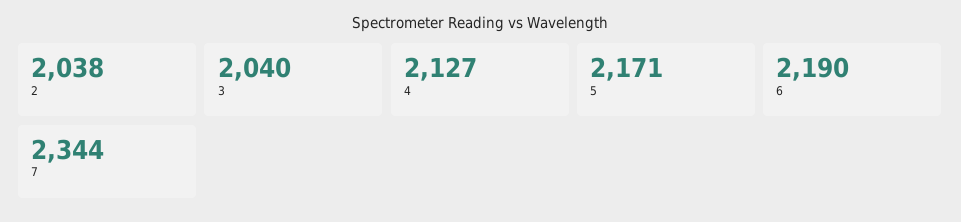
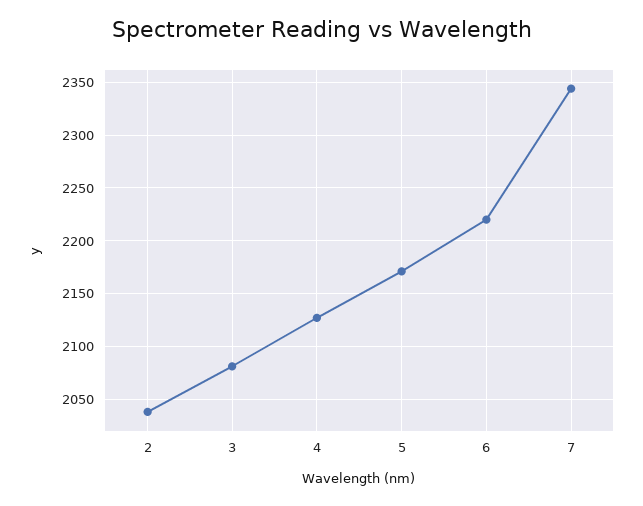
  {
    "2": 2038,
-   "3": 2040,
+   "3": 2080,
    "4": 2127,
    "5": 2171,
-   "6": 2190,
+   "6": 2220,
    "7": 2344
  }

